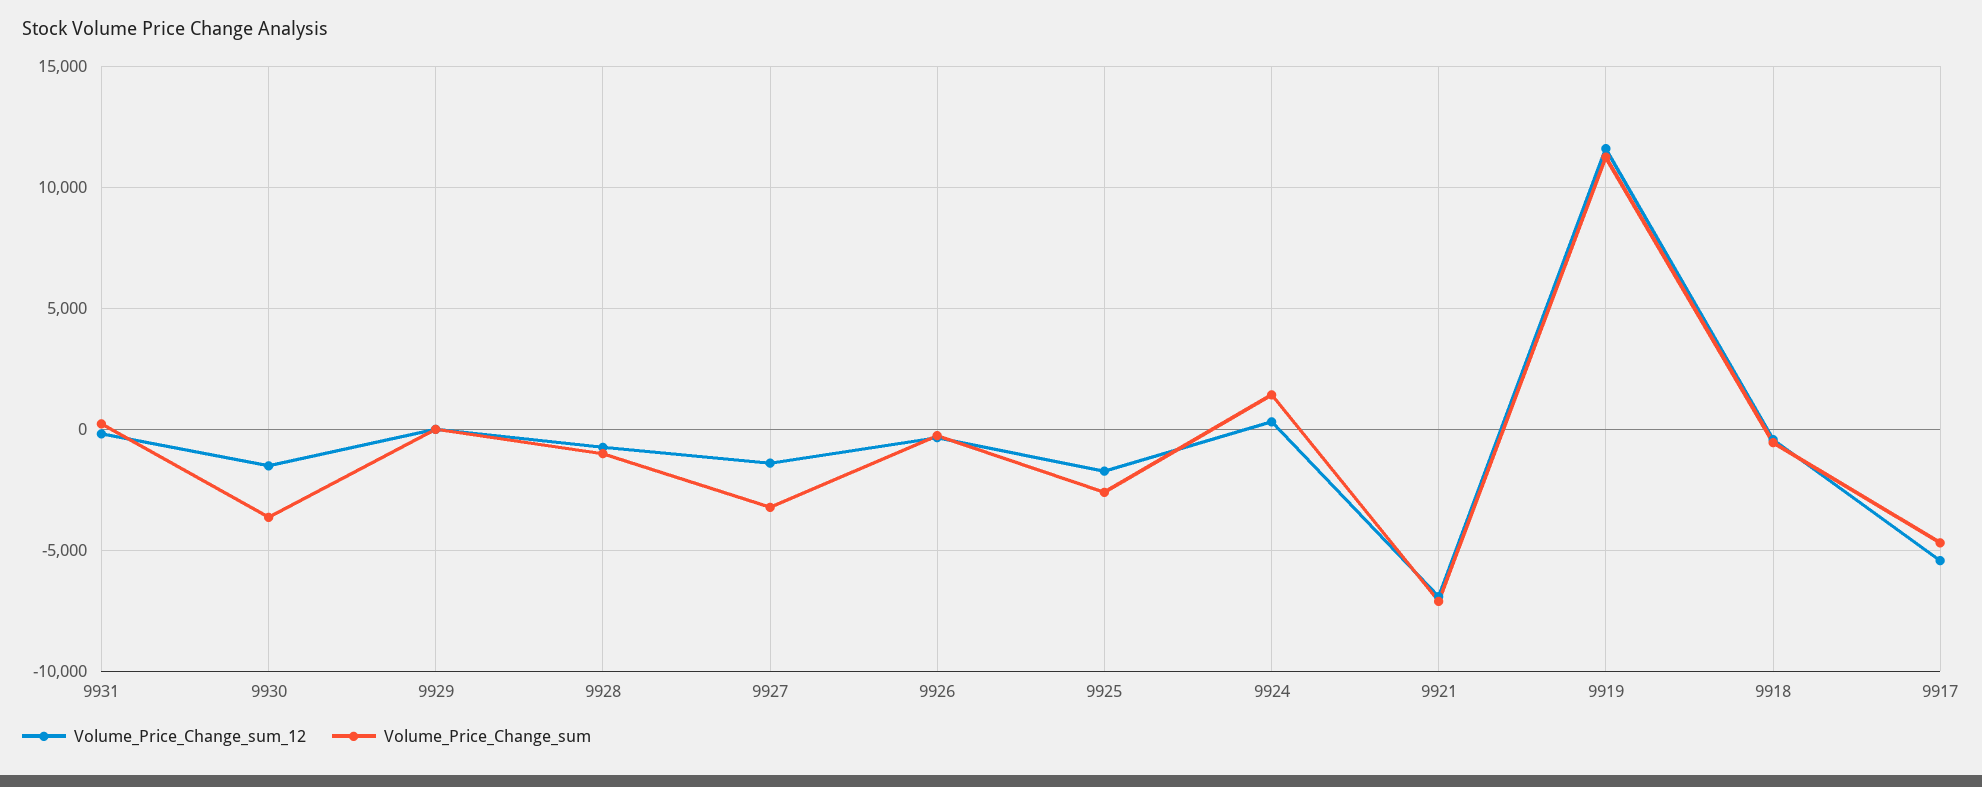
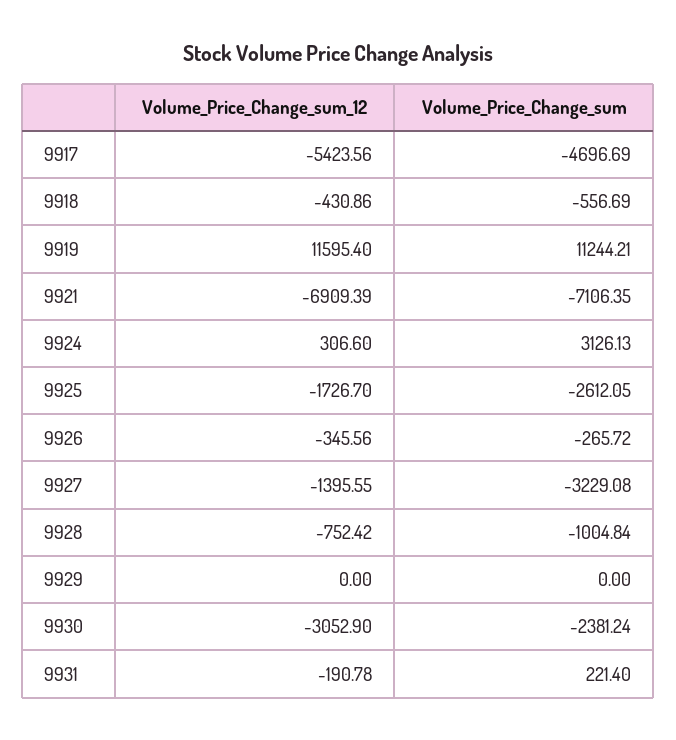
  {
    "Volume_Price_Change_sum_12": {
      "9931": -190.78,
-     "9930": -1500,
+     "9930": -3052.9,
      "9929": 0,
      "9928": -752.42,
      "9927": -1395.55,
      "9926": -345.56,
      "9925": -1726.7,
      "9924": 306.6,
      "9921": -6909.39,
      "9919": 11595.4,
      "9918": -430.86,
      "9917": -5423.56
    },
    "Volume_Price_Change_sum": {
      "9931": 221.4,
-     "9930": -3500,
+     "9930": -2381.24,
      "9929": 0,
      "9928": -1004.84,
      "9927": -3229.08,
      "9926": -265.72,
      "9925": -2612.05,
-     "9924": 1500,
+     "9924": 3126.13,
      "9921": -7106.35,
      "9919": 11244.21,
      "9918": -556.69,
      "9917": -4696.69
    }
  }

